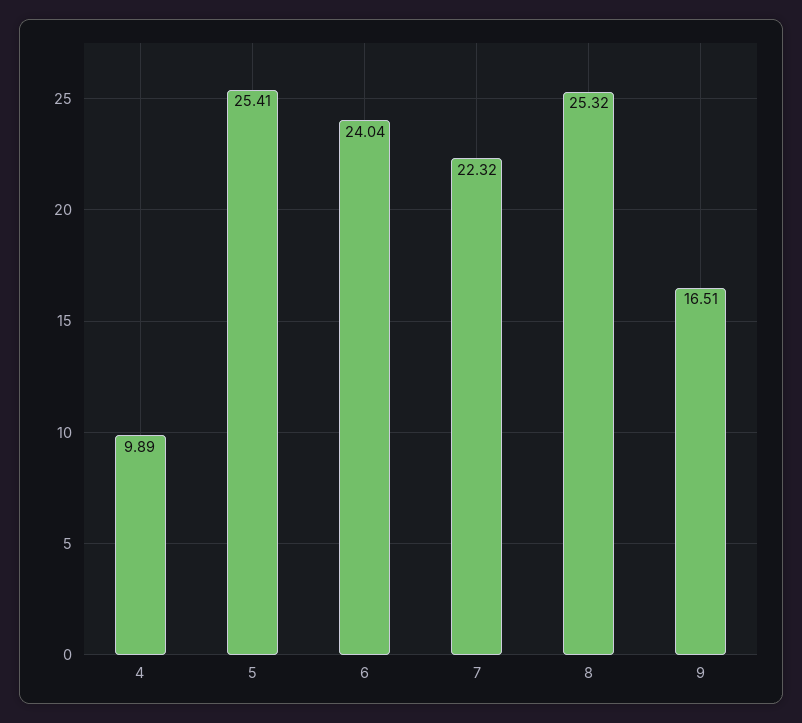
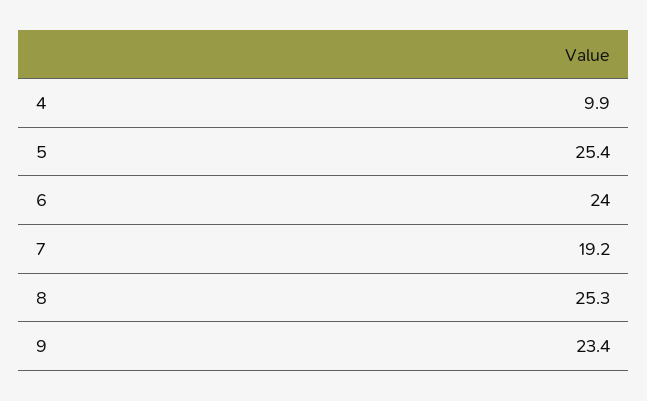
  {
    "4": 9.89,
    "5": 25.41,
    "6": 24.04,
-   "7": 22.32,
+   "7": 19.2,
    "8": 25.32,
-   "9": 16.51
+   "9": 23.4
  }

